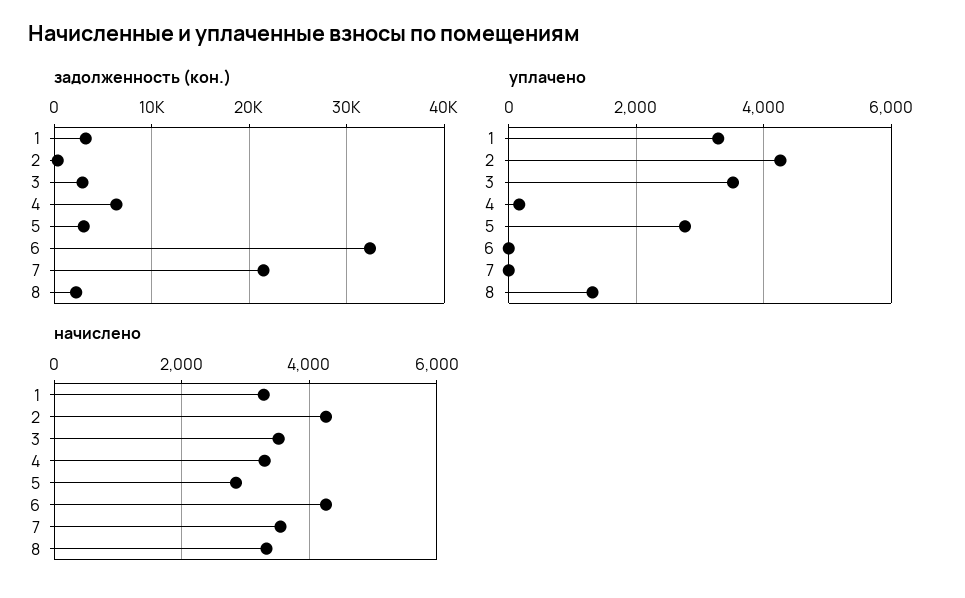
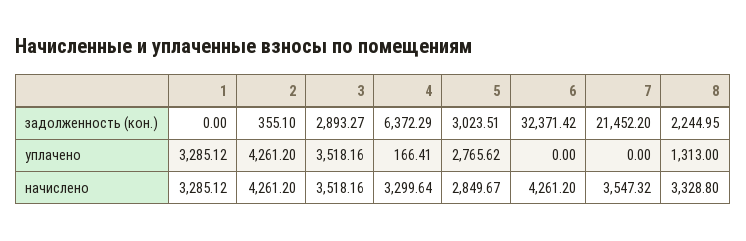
  {
    "задолженность (кон.)": {
-     "1": 3000,
+     "1": 0,
      "2": 355.1,
      "3": 2893.27,
      "4": 6372.29,
      "5": 3023.51,
      "6": 32371.42,
      "7": 21452.2,
      "8": 2244.95
    },
    "уплачено": {
      "1": 3285.12,
      "2": 4261.2,
      "3": 3518.16,
      "4": 166.41,
      "5": 2765.62,
      "6": 0,
      "7": 0,
      "8": 1313
    },
    "начислено": {
      "1": 3285.12,
      "2": 4261.2,
      "3": 3518.16,
      "4": 3299.64,
      "5": 2849.67,
      "6": 4261.2,
      "7": 3547.32,
      "8": 3328.8
    }
  }

